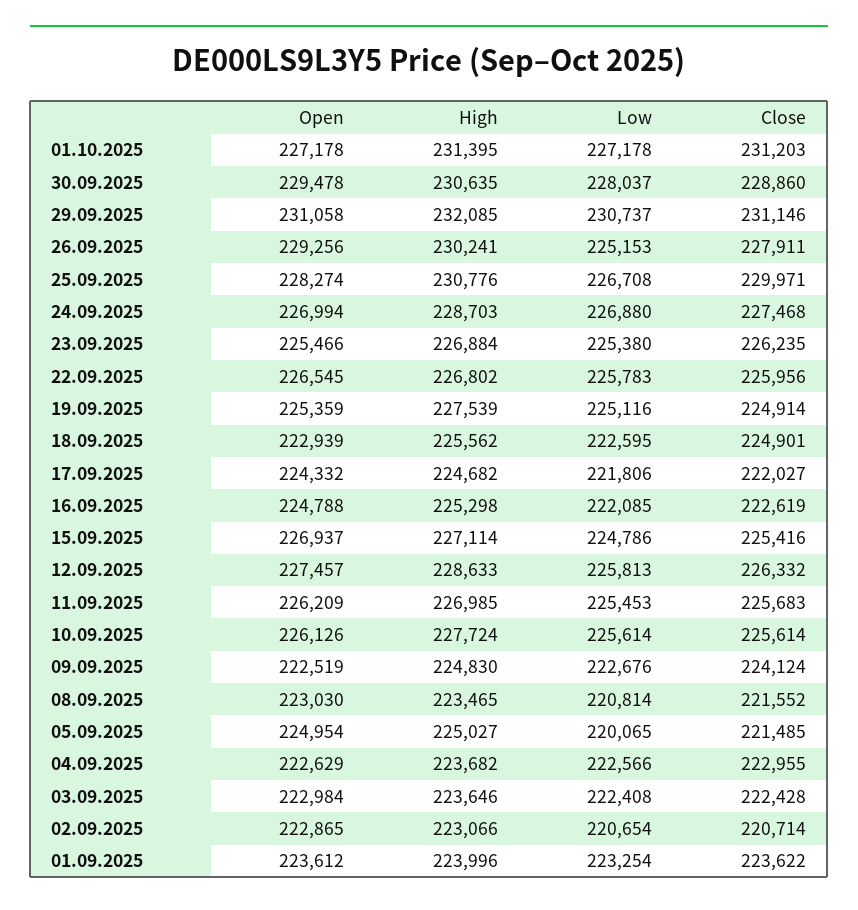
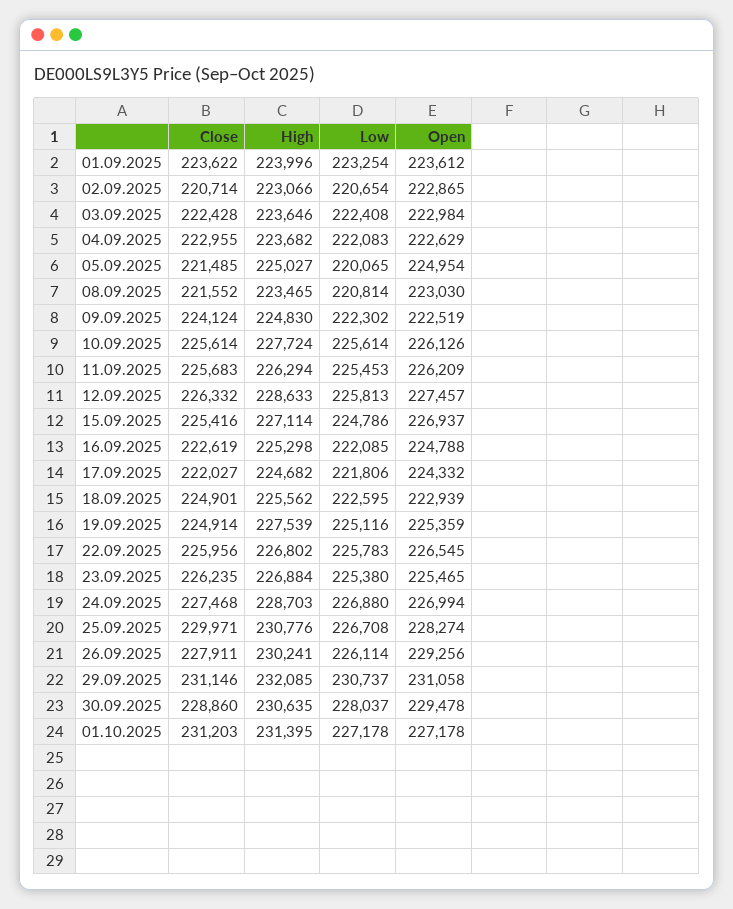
  {
    "Open": {
      "01.10.2025": 227178,
      "30.09.2025": 229478,
      "29.09.2025": 231058,
      "26.09.2025": 229256,
      "25.09.2025": 228274,
      "24.09.2025": 226994,
-     "23.09.2025": 225466,
+     "23.09.2025": 225465,
      "22.09.2025": 226545,
      "19.09.2025": 225359,
      "18.09.2025": 222939,
      "17.09.2025": 224332,
      "16.09.2025": 224788,
      "15.09.2025": 226937,
      "12.09.2025": 227457,
      "11.09.2025": 226209,
      "10.09.2025": 226126,
      "09.09.2025": 222519,
      "08.09.2025": 223030,
      "05.09.2025": 224954,
      "04.09.2025": 222629,
      "03.09.2025": 222984,
      "02.09.2025": 222865,
      "01.09.2025": 223612
    },
    "High": {
      "01.10.2025": 231395,
      "30.09.2025": 230635,
      "29.09.2025": 232085,
      "26.09.2025": 230241,
      "25.09.2025": 230776,
      "24.09.2025": 228703,
      "23.09.2025": 226884,
      "22.09.2025": 226802,
      "19.09.2025": 227539,
      "18.09.2025": 225562,
      "17.09.2025": 224682,
      "16.09.2025": 225298,
      "15.09.2025": 227114,
      "12.09.2025": 228633,
-     "11.09.2025": 226985,
+     "11.09.2025": 226294,
      "10.09.2025": 227724,
      "09.09.2025": 224830,
      "08.09.2025": 223465,
      "05.09.2025": 225027,
      "04.09.2025": 223682,
      "03.09.2025": 223646,
      "02.09.2025": 223066,
      "01.09.2025": 223996
    },
    "Low": {
      "01.10.2025": 227178,
      "30.09.2025": 228037,
      "29.09.2025": 230737,
-     "26.09.2025": 225153,
+     "26.09.2025": 226114,
      "25.09.2025": 226708,
      "24.09.2025": 226880,
      "23.09.2025": 225380,
      "22.09.2025": 225783,
      "19.09.2025": 225116,
      "18.09.2025": 222595,
      "17.09.2025": 221806,
      "16.09.2025": 222085,
      "15.09.2025": 224786,
      "12.09.2025": 225813,
      "11.09.2025": 225453,
      "10.09.2025": 225614,
-     "09.09.2025": 222676,
+     "09.09.2025": 222302,
      "08.09.2025": 220814,
      "05.09.2025": 220065,
-     "04.09.2025": 222566,
+     "04.09.2025": 222083,
      "03.09.2025": 222408,
      "02.09.2025": 220654,
      "01.09.2025": 223254
    },
    "Close": {
      "01.10.2025": 231203,
      "30.09.2025": 228860,
      "29.09.2025": 231146,
      "26.09.2025": 227911,
      "25.09.2025": 229971,
      "24.09.2025": 227468,
      "23.09.2025": 226235,
      "22.09.2025": 225956,
      "19.09.2025": 224914,
      "18.09.2025": 224901,
      "17.09.2025": 222027,
      "16.09.2025": 222619,
      "15.09.2025": 225416,
      "12.09.2025": 226332,
      "11.09.2025": 225683,
      "10.09.2025": 225614,
      "09.09.2025": 224124,
      "08.09.2025": 221552,
      "05.09.2025": 221485,
      "04.09.2025": 222955,
      "03.09.2025": 222428,
      "02.09.2025": 220714,
      "01.09.2025": 223622
    }
  }

